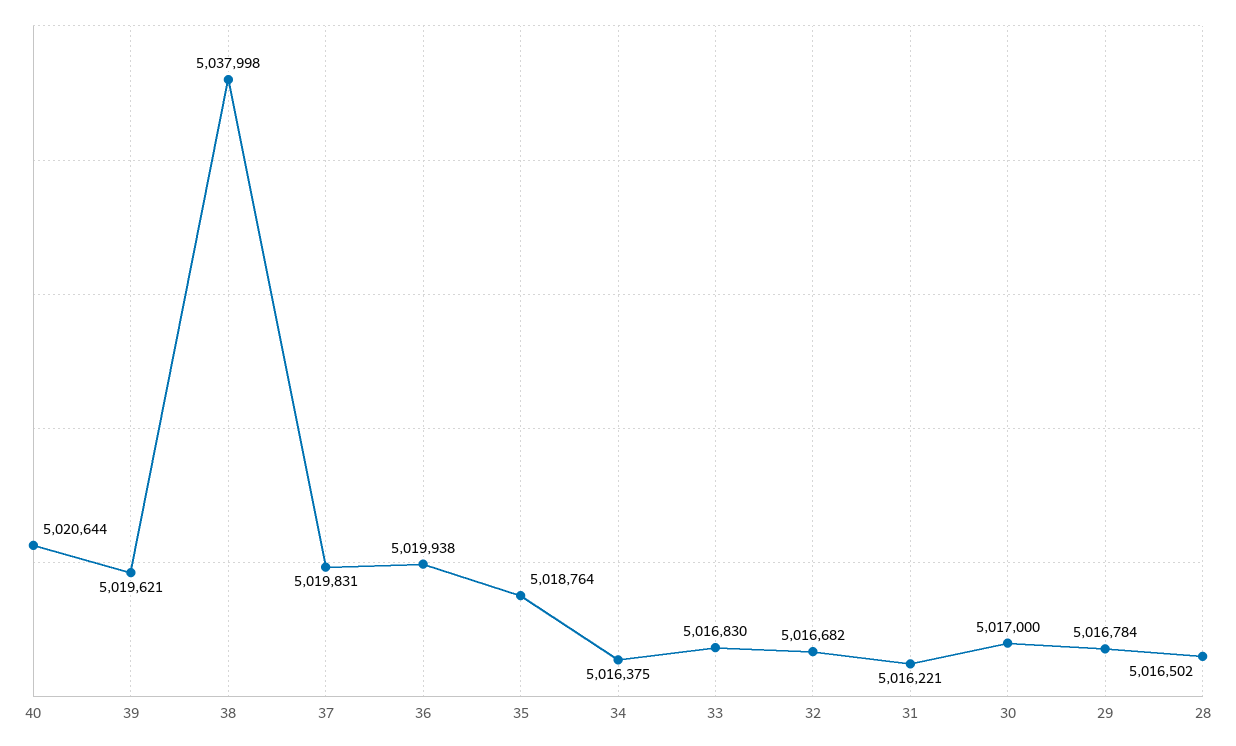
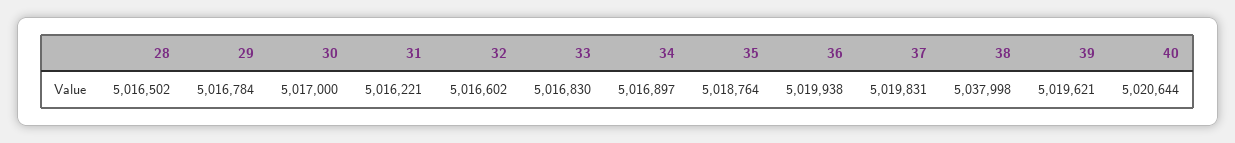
  {
    "40": 5020644,
    "39": 5019621,
    "38": 5037998,
    "37": 5019831,
    "36": 5019938,
    "35": 5018764,
-   "34": 5016375,
+   "34": 5016897,
    "33": 5016830,
-   "32": 5016682,
+   "32": 5016602,
    "31": 5016221,
    "30": 5017000,
    "29": 5016784,
    "28": 5016502
  }

